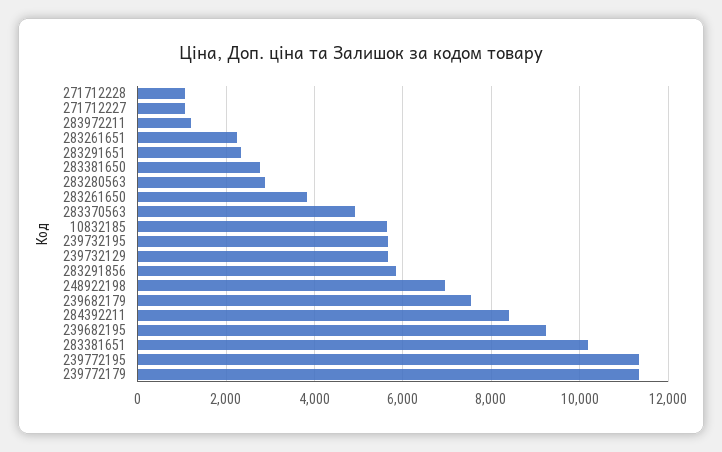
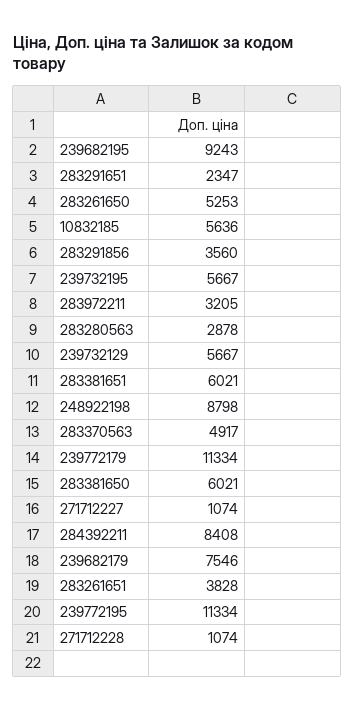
  {
    "271712228": 1074,
    "271712227": 1074,
-   "283972211": 1200,
+   "283972211": 3205,
-   "283261651": 2200,
+   "283261651": 3828,
    "283291651": 2347,
-   "283381650": 2800,
+   "283381650": 6021,
    "283280563": 2878,
-   "283261650": 3800,
+   "283261650": 5253,
    "283370563": 4917,
    "10832185": 5636,
    "239732195": 5667,
    "239732129": 5667,
-   "283291856": 5800,
+   "283291856": 3560,
-   "248922198": 7000,
+   "248922198": 8798,
    "239682179": 7546,
    "284392211": 8408,
    "239682195": 9243,
-   "283381651": 10200,
+   "283381651": 6021,
    "239772195": 11334,
    "239772179": 11334
  }

